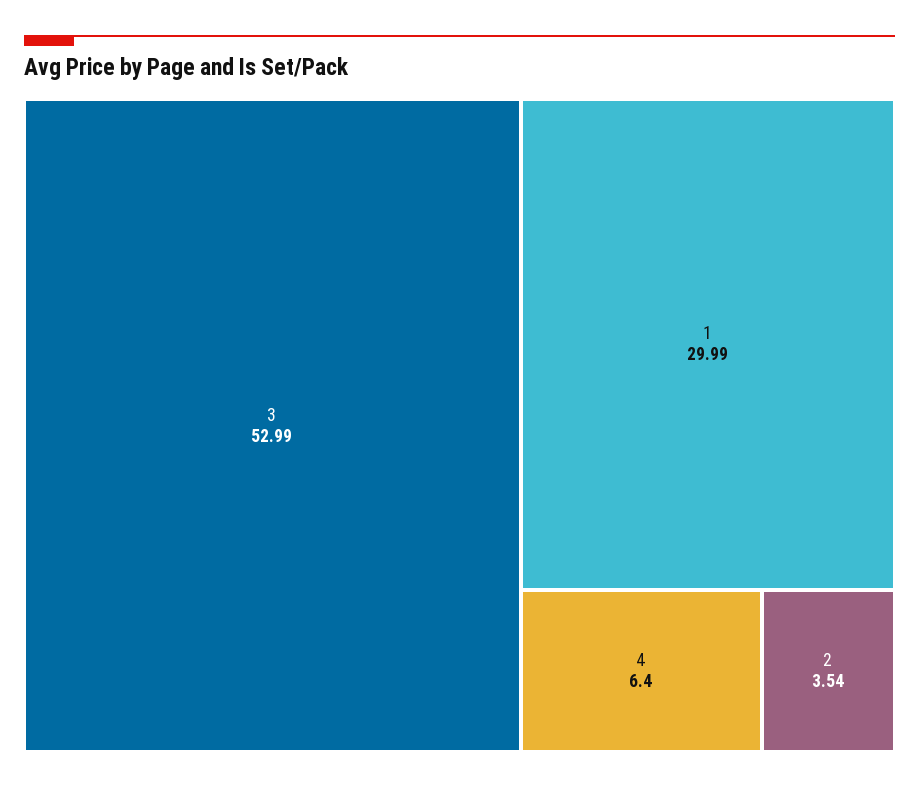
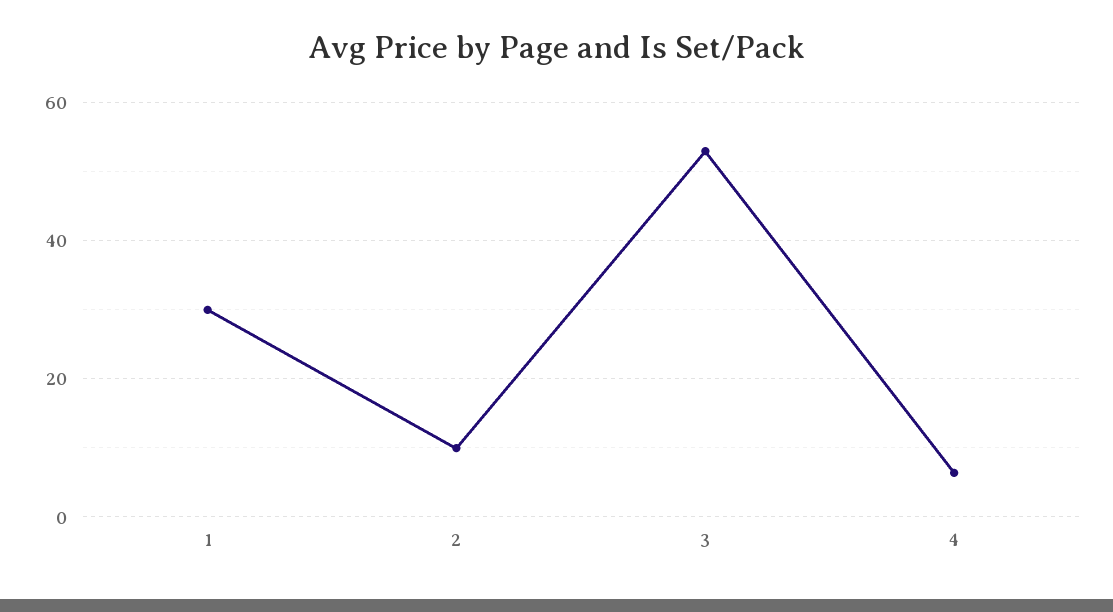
  {
    "3": 52.99,
    "1": 29.99,
    "4": 6.4,
-   "2": 3.54
+   "2": 10
  }

